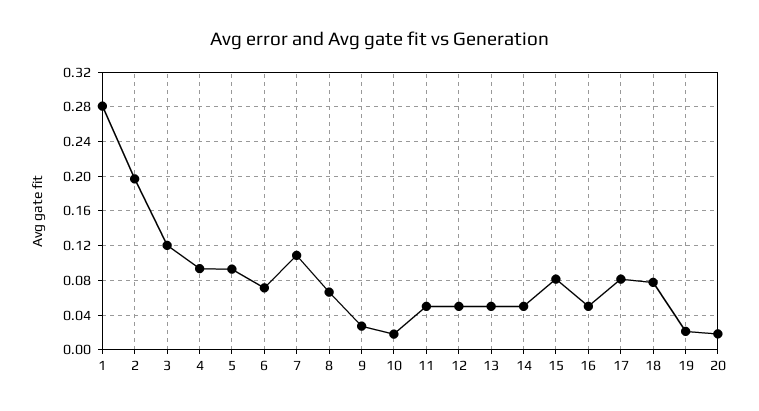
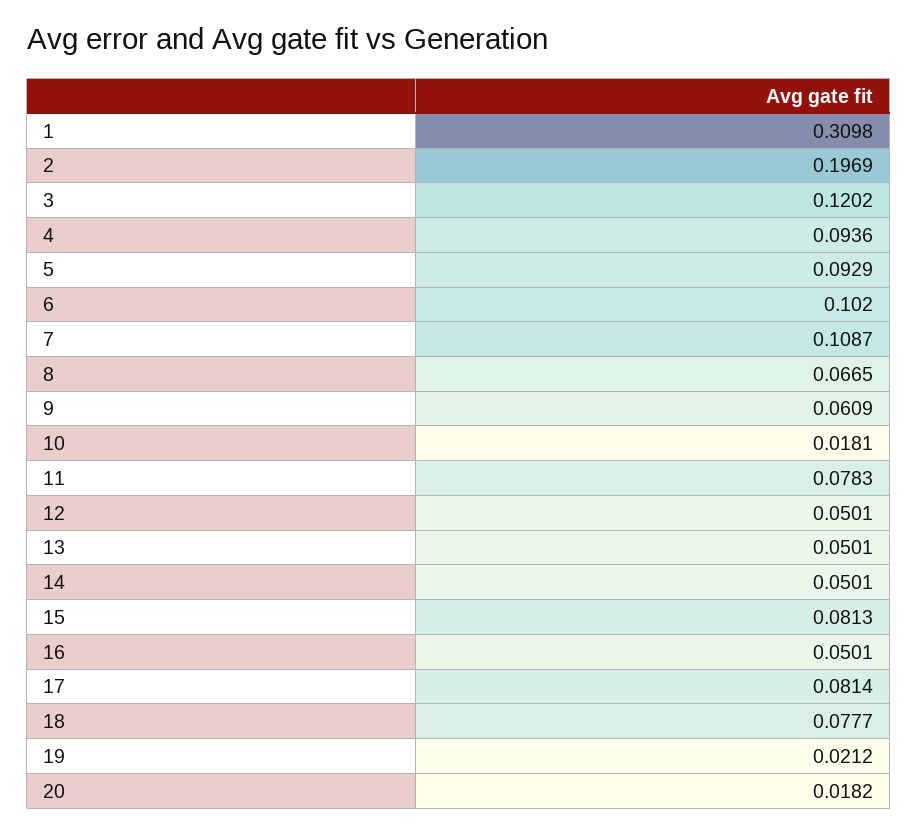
  {
-   "1": 0.28,
+   "1": 0.3098,
    "2": 0.1969,
    "3": 0.1202,
    "4": 0.0936,
    "5": 0.0929,
-   "6": 0.07,
+   "6": 0.102,
    "7": 0.1087,
    "8": 0.0665,
-   "9": 0.03,
+   "9": 0.0609,
    "10": 0.0181,
-   "11": 0.05,
+   "11": 0.0783,
    "12": 0.0501,
    "13": 0.0501,
    "14": 0.0501,
    "15": 0.0813,
    "16": 0.0501,
    "17": 0.0814,
    "18": 0.0777,
    "19": 0.0212,
    "20": 0.0182
  }

